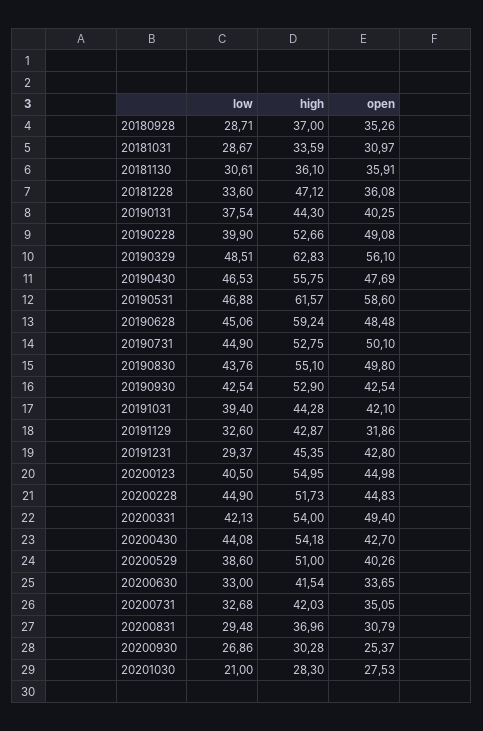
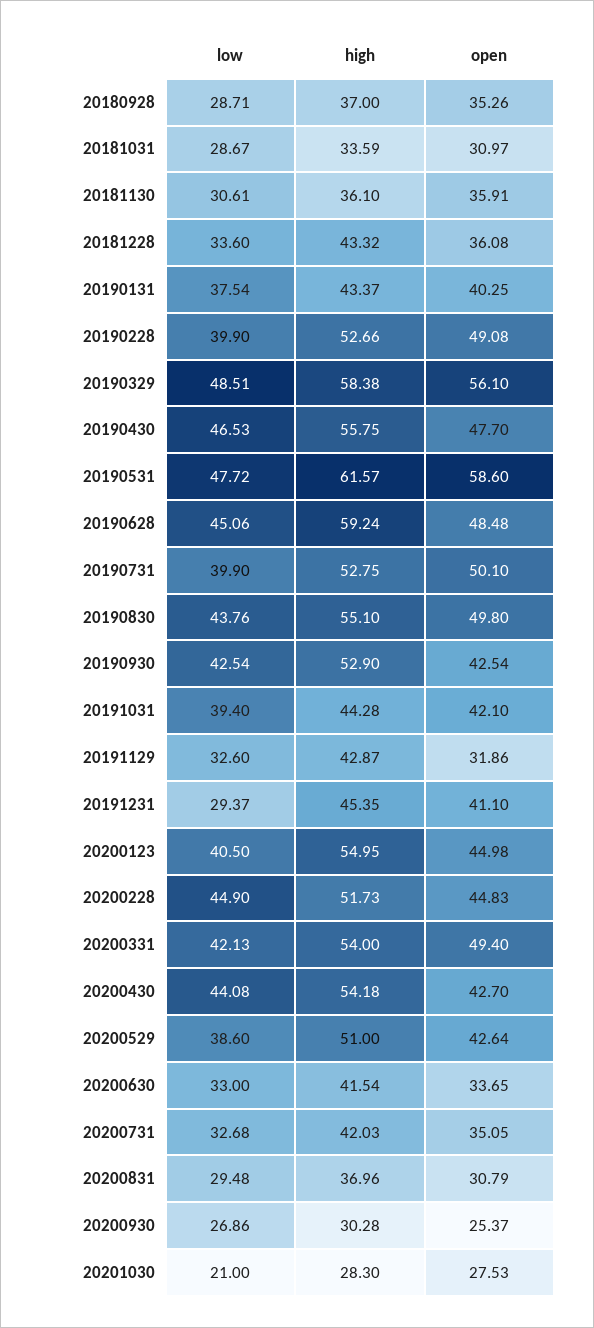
  {
    "low": {
      "20180928": 28.71,
      "20181031": 28.67,
      "20181130": 30.61,
      "20181228": 33.6,
      "20190131": 37.54,
      "20190228": 39.9,
      "20190329": 48.51,
      "20190430": 46.53,
-     "20190531": 46.88,
+     "20190531": 47.72,
      "20190628": 45.06,
-     "20190731": 44.9,
+     "20190731": 39.9,
      "20190830": 43.76,
      "20190930": 42.54,
      "20191031": 39.4,
      "20191129": 32.6,
      "20191231": 29.37,
      "20200123": 40.5,
      "20200228": 44.9,
      "20200331": 42.13,
      "20200430": 44.08,
      "20200529": 38.6,
      "20200630": 33,
      "20200731": 32.68,
      "20200831": 29.48,
      "20200930": 26.86,
      "20201030": 21
    },
    "high": {
      "20180928": 37,
      "20181031": 33.59,
      "20181130": 36.1,
-     "20181228": 47.12,
+     "20181228": 43.32,
-     "20190131": 44.3,
+     "20190131": 43.37,
      "20190228": 52.66,
-     "20190329": 62.83,
+     "20190329": 58.38,
      "20190430": 55.75,
      "20190531": 61.57,
      "20190628": 59.24,
      "20190731": 52.75,
      "20190830": 55.1,
      "20190930": 52.9,
      "20191031": 44.28,
      "20191129": 42.87,
      "20191231": 45.35,
      "20200123": 54.95,
      "20200228": 51.73,
      "20200331": 54,
      "20200430": 54.18,
      "20200529": 51,
      "20200630": 41.54,
      "20200731": 42.03,
      "20200831": 36.96,
      "20200930": 30.28,
      "20201030": 28.3
    },
    "open": {
      "20180928": 35.26,
      "20181031": 30.97,
      "20181130": 35.91,
      "20181228": 36.08,
      "20190131": 40.25,
      "20190228": 49.08,
      "20190329": 56.1,
-     "20190430": 47.69,
+     "20190430": 47.7,
      "20190531": 58.6,
      "20190628": 48.48,
      "20190731": 50.1,
      "20190830": 49.8,
      "20190930": 42.54,
      "20191031": 42.1,
      "20191129": 31.86,
-     "20191231": 42.8,
+     "20191231": 41.1,
      "20200123": 44.98,
      "20200228": 44.83,
      "20200331": 49.4,
      "20200430": 42.7,
-     "20200529": 40.26,
+     "20200529": 42.64,
      "20200630": 33.65,
      "20200731": 35.05,
      "20200831": 30.79,
      "20200930": 25.37,
      "20201030": 27.53
    }
  }

